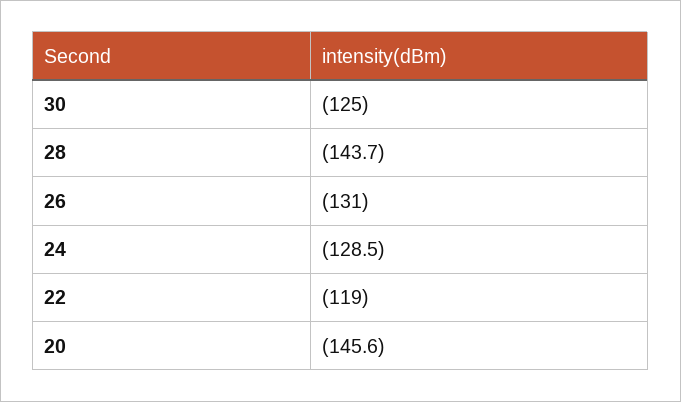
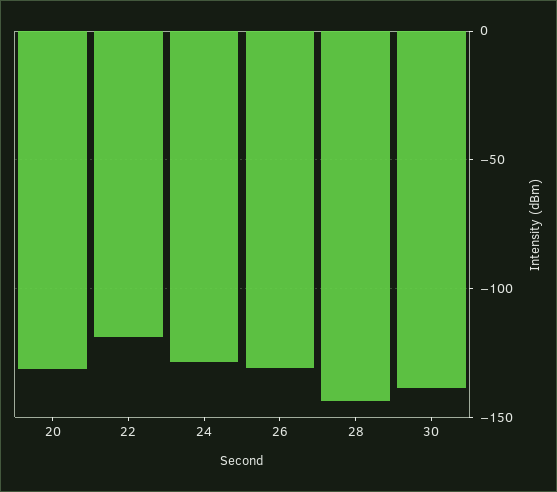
  {
-   "30": -125,
+   "30": -140,
    "28": -143.7,
    "26": -131,
    "24": -128.5,
    "22": -119,
-   "20": -145.6
+   "20": -130
  }

